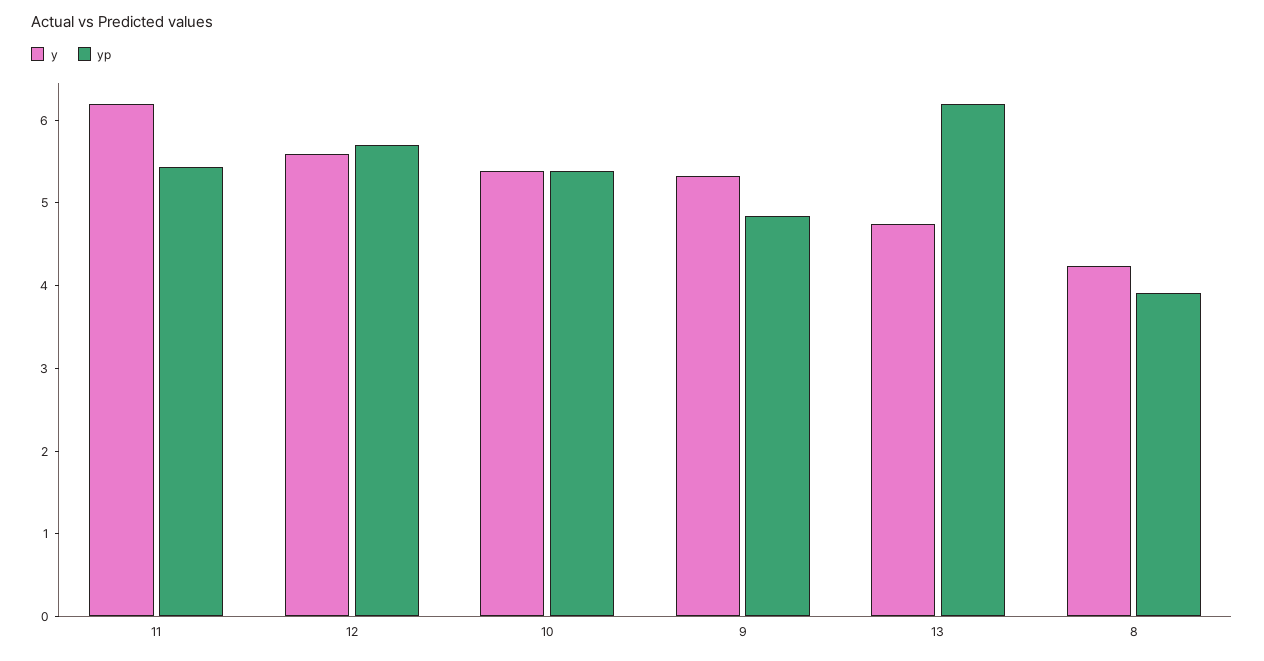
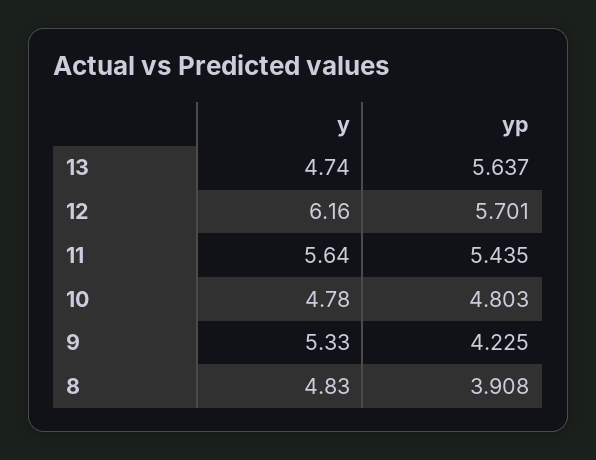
  {
    "y": {
-     "11": 6.2,
+     "11": 5.64,
-     "12": 5.6,
+     "12": 6.16,
-     "10": 5.4,
+     "10": 4.78,
      "9": 5.33,
      "13": 4.74,
-     "8": 4.2
+     "8": 4.83
    },
    "yp": {
      "11": 5.435,
      "12": 5.701,
-     "10": 5.4,
+     "10": 4.803,
-     "9": 4.8,
+     "9": 4.225,
-     "13": 6.2,
+     "13": 5.637,
      "8": 3.908
    }
  }

